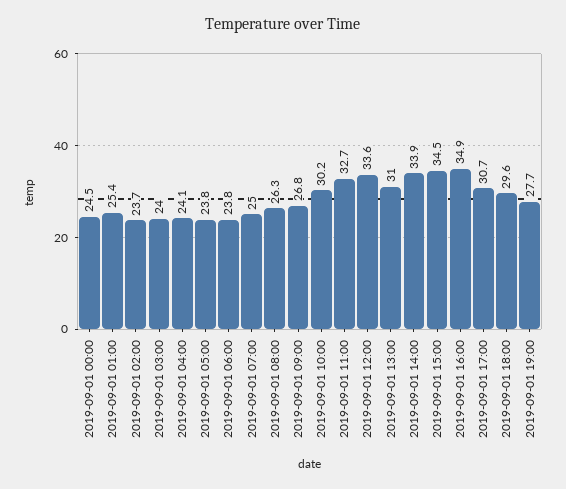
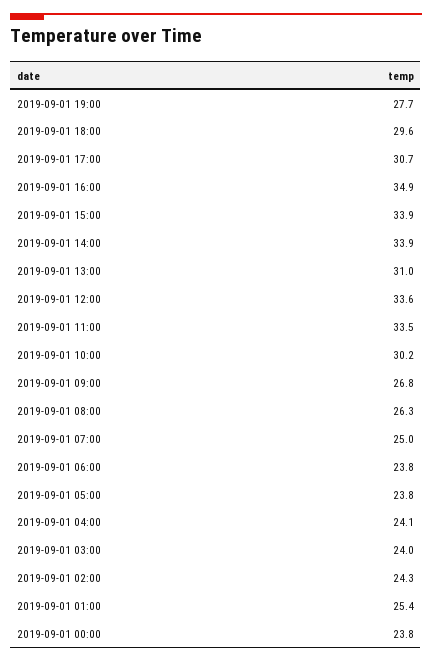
  {
-   "2019-09-01 00:00": 24.5,
+   "2019-09-01 00:00": 23.8,
    "2019-09-01 01:00": 25.4,
-   "2019-09-01 02:00": 23.7,
+   "2019-09-01 02:00": 24.3,
    "2019-09-01 03:00": 24,
    "2019-09-01 04:00": 24.1,
    "2019-09-01 05:00": 23.8,
    "2019-09-01 06:00": 23.8,
    "2019-09-01 07:00": 25,
    "2019-09-01 08:00": 26.3,
    "2019-09-01 09:00": 26.8,
    "2019-09-01 10:00": 30.2,
-   "2019-09-01 11:00": 32.7,
+   "2019-09-01 11:00": 33.5,
    "2019-09-01 12:00": 33.6,
    "2019-09-01 13:00": 31,
    "2019-09-01 14:00": 33.9,
-   "2019-09-01 15:00": 34.5,
+   "2019-09-01 15:00": 33.9,
    "2019-09-01 16:00": 34.9,
    "2019-09-01 17:00": 30.7,
    "2019-09-01 18:00": 29.6,
    "2019-09-01 19:00": 27.7
  }

